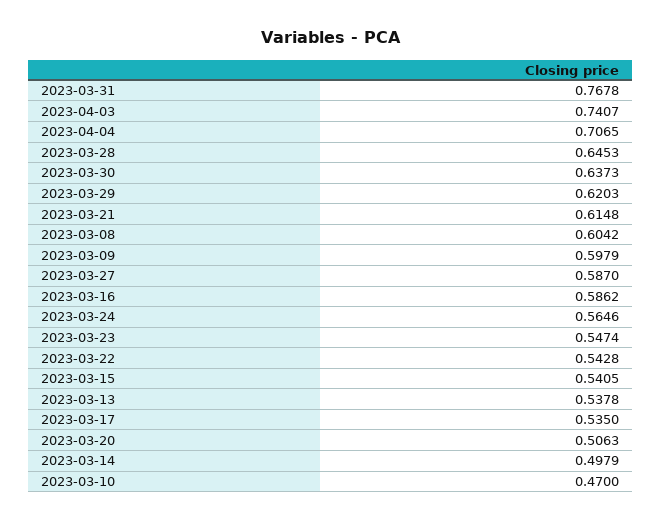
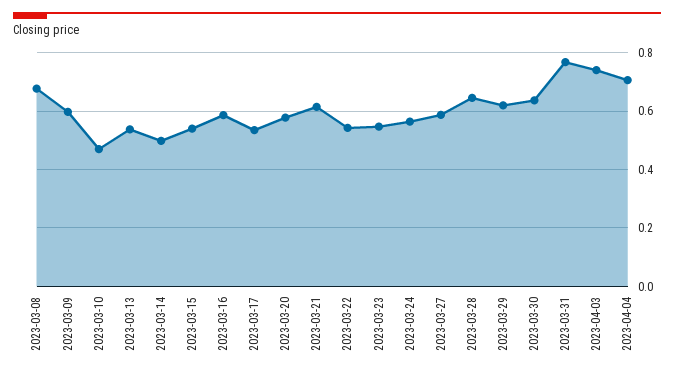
  {
    "2023-03-31": 0.7678,
    "2023-04-03": 0.7407,
    "2023-04-04": 0.7065,
    "2023-03-28": 0.6453,
    "2023-03-30": 0.6373,
    "2023-03-29": 0.6203,
    "2023-03-21": 0.6148,
-   "2023-03-08": 0.6042,
+   "2023-03-08": 0.675,
    "2023-03-09": 0.5979,
    "2023-03-27": 0.587,
    "2023-03-16": 0.5862,
    "2023-03-24": 0.5646,
    "2023-03-23": 0.5474,
    "2023-03-22": 0.5428,
    "2023-03-15": 0.5405,
    "2023-03-13": 0.5378,
    "2023-03-17": 0.535,
-   "2023-03-20": 0.5063,
+   "2023-03-20": 0.575,
    "2023-03-14": 0.4979,
    "2023-03-10": 0.47
  }

